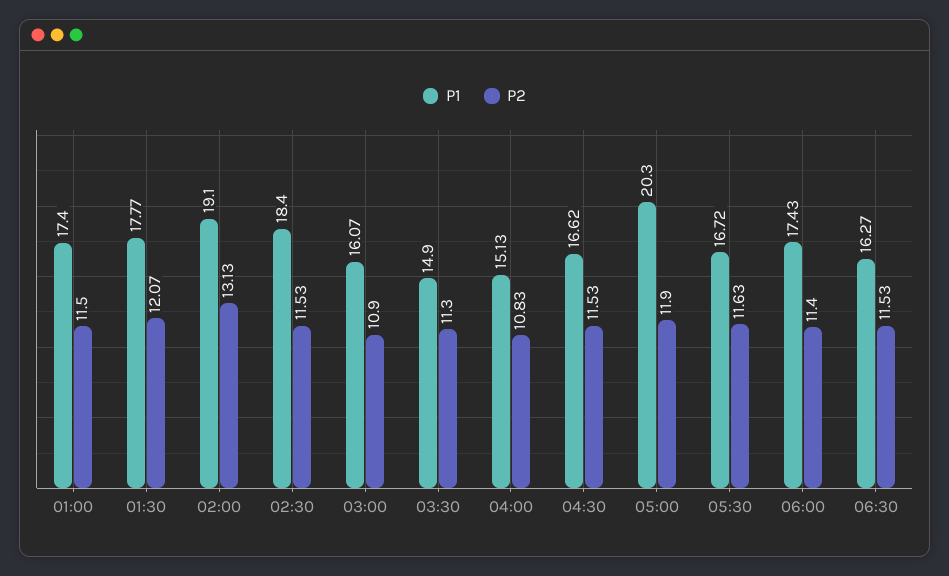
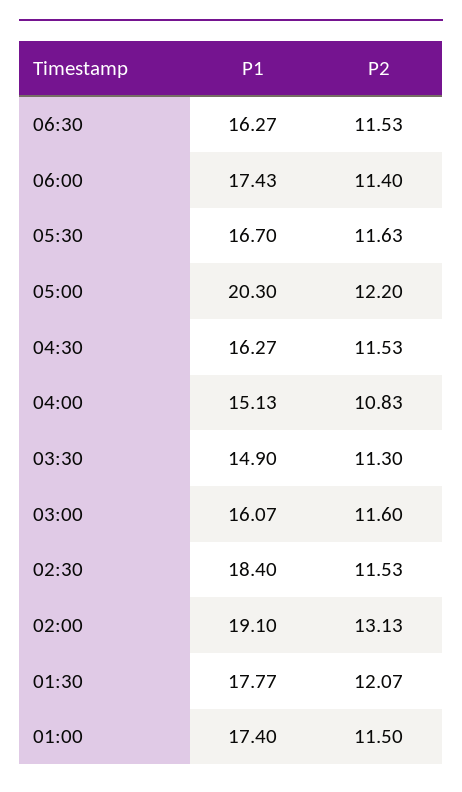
  {
    "P1": {
      "01:00": 17.4,
      "01:30": 17.77,
      "02:00": 19.1,
      "02:30": 18.4,
      "03:00": 16.07,
      "03:30": 14.9,
      "04:00": 15.13,
-     "04:30": 16.62,
+     "04:30": 16.27,
      "05:00": 20.3,
-     "05:30": 16.72,
+     "05:30": 16.7,
      "06:00": 17.43,
      "06:30": 16.27
    },
    "P2": {
      "01:00": 11.5,
      "01:30": 12.07,
      "02:00": 13.13,
      "02:30": 11.53,
-     "03:00": 10.9,
+     "03:00": 11.6,
      "03:30": 11.3,
      "04:00": 10.83,
      "04:30": 11.53,
-     "05:00": 11.9,
+     "05:00": 12.2,
      "05:30": 11.63,
      "06:00": 11.4,
      "06:30": 11.53
    }
  }

